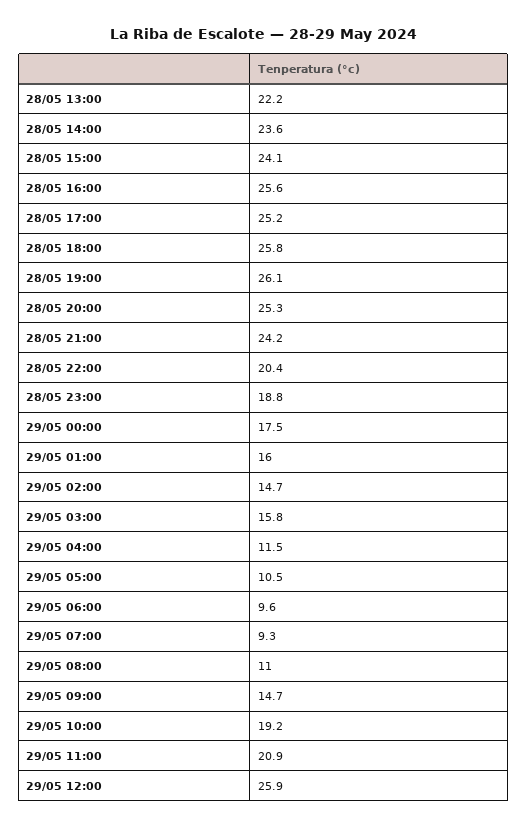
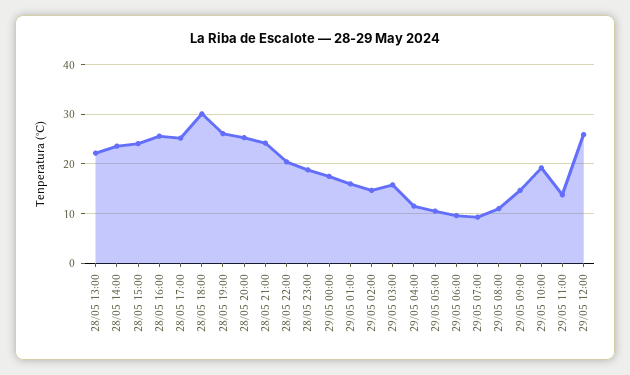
  {
    "28/05 13:00": 22.2,
    "28/05 14:00": 23.6,
    "28/05 15:00": 24.1,
    "28/05 16:00": 25.6,
    "28/05 17:00": 25.2,
-   "28/05 18:00": 25.8,
+   "28/05 18:00": 30,
    "28/05 19:00": 26.1,
    "28/05 20:00": 25.3,
    "28/05 21:00": 24.2,
    "28/05 22:00": 20.4,
    "28/05 23:00": 18.8,
    "29/05 00:00": 17.5,
    "29/05 01:00": 16,
    "29/05 02:00": 14.7,
    "29/05 03:00": 15.8,
    "29/05 04:00": 11.5,
    "29/05 05:00": 10.5,
    "29/05 06:00": 9.6,
    "29/05 07:00": 9.3,
    "29/05 08:00": 11,
    "29/05 09:00": 14.7,
    "29/05 10:00": 19.2,
-   "29/05 11:00": 20.9,
+   "29/05 11:00": 14,
    "29/05 12:00": 25.9
  }

